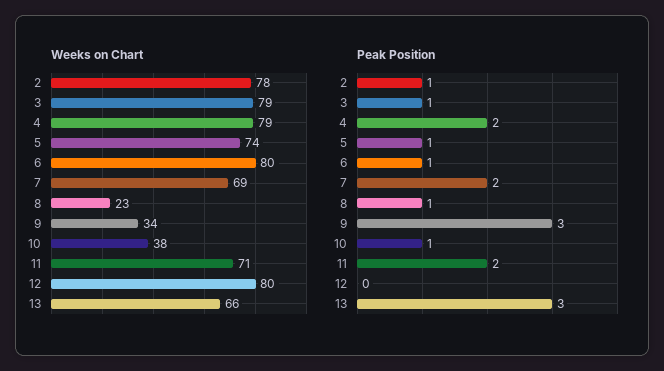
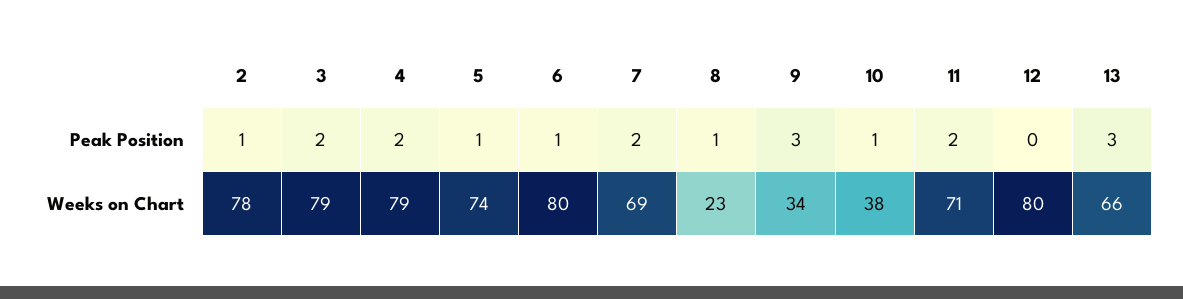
  {
    "Weeks on Chart": {
      "2": 78,
      "3": 79,
      "4": 79,
      "5": 74,
      "6": 80,
      "7": 69,
      "8": 23,
      "9": 34,
      "10": 38,
      "11": 71,
      "12": 80,
      "13": 66
    },
    "Peak Position": {
      "2": 1,
-     "3": 1,
+     "3": 2,
      "4": 2,
      "5": 1,
      "6": 1,
      "7": 2,
      "8": 1,
      "9": 3,
      "10": 1,
      "11": 2,
      "12": 0,
      "13": 3
    }
  }

